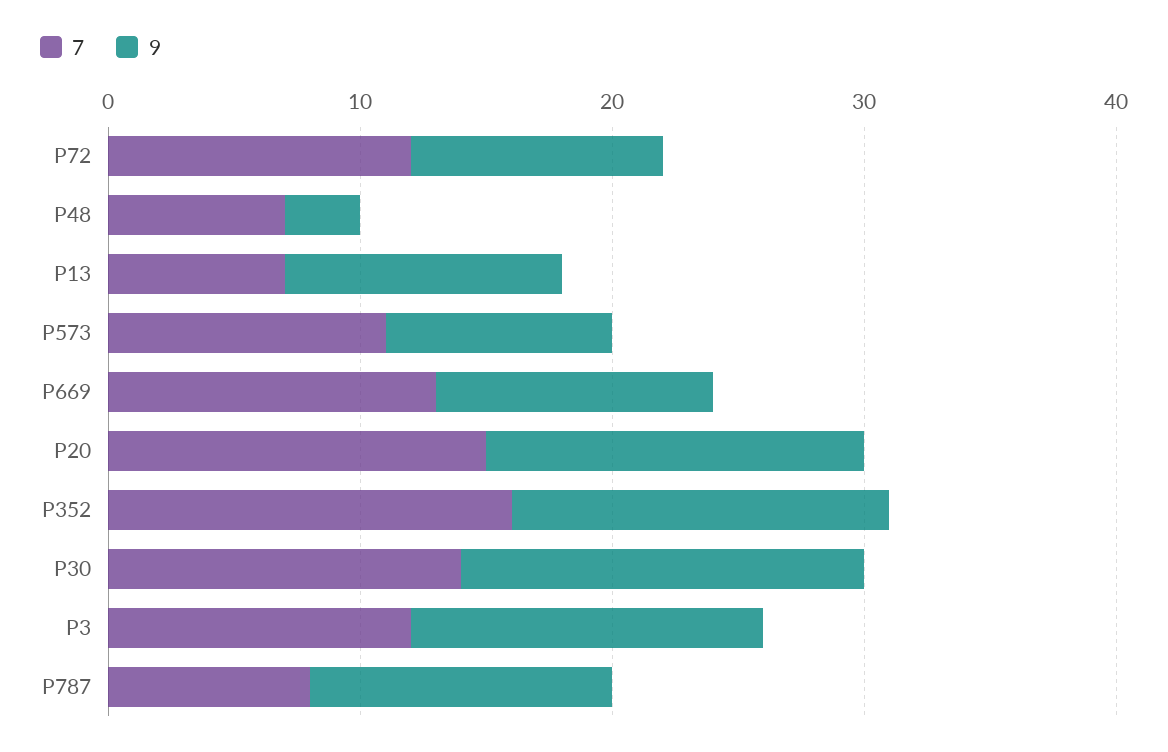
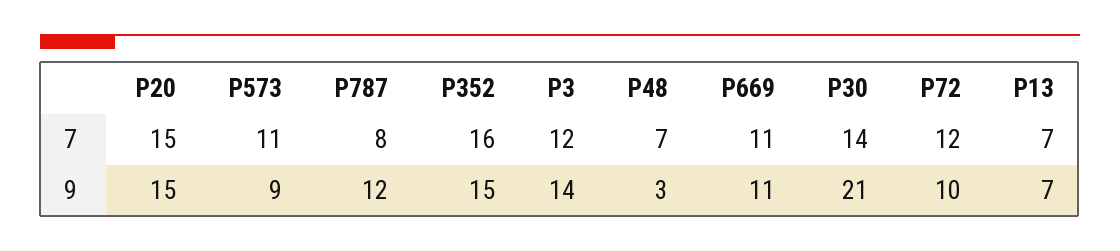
  {
    "7": {
      "P72": 12,
      "P48": 7,
      "P13": 7,
      "P573": 11,
-     "P669": 13,
+     "P669": 11,
      "P20": 15,
      "P352": 16,
      "P30": 14,
      "P3": 12,
      "P787": 8
    },
    "9": {
      "P72": 10,
      "P48": 3,
-     "P13": 11,
+     "P13": 7,
      "P573": 9,
      "P669": 11,
      "P20": 15,
      "P352": 15,
-     "P30": 16,
+     "P30": 21,
      "P3": 14,
      "P787": 12
    }
  }

